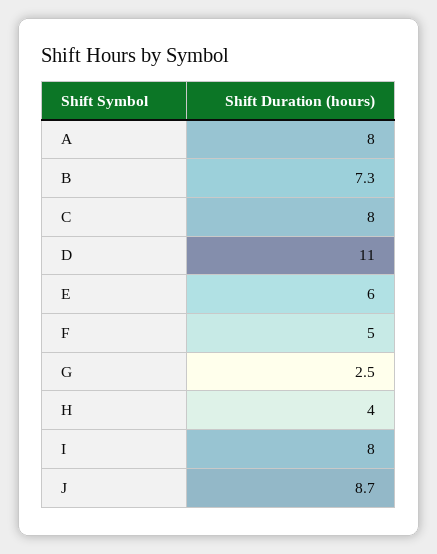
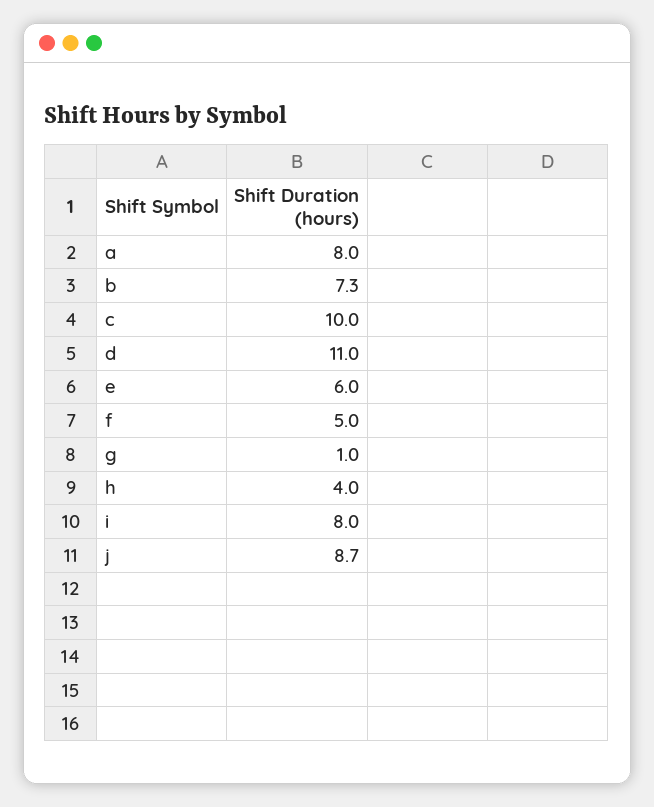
  {
    "A": 8,
    "B": 7.3,
-   "C": 8,
+   "C": 10,
    "D": 11,
    "E": 6,
    "F": 5,
-   "G": 2.5,
+   "G": 1,
    "H": 4,
    "I": 8,
    "J": 8.7
  }

